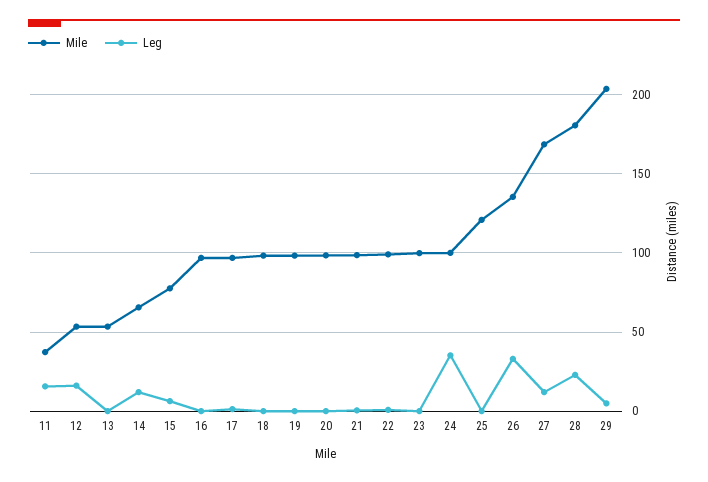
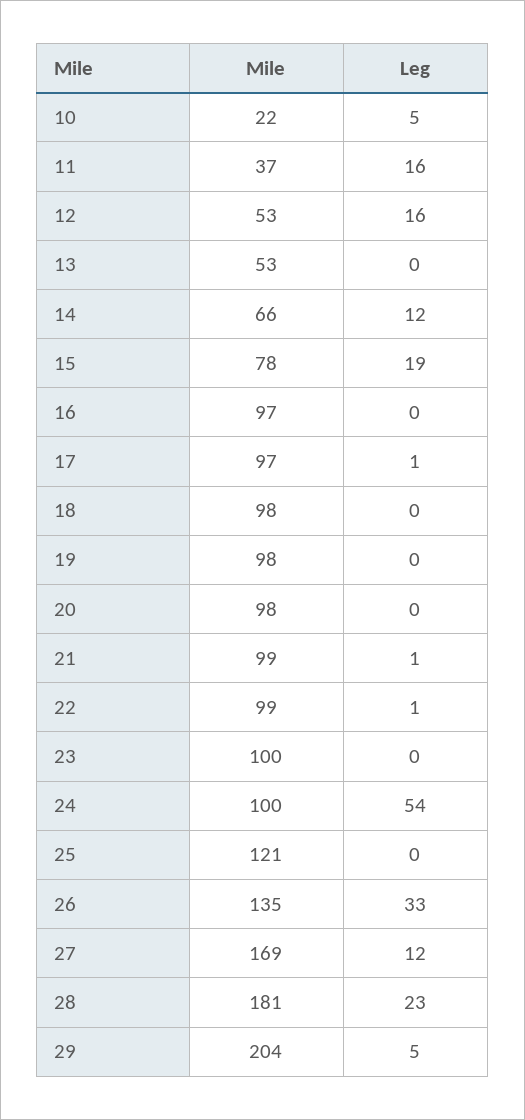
  {
    "Mile": {
      "11": 37,
      "12": 53,
      "13": 53,
      "14": 66,
      "15": 78,
      "16": 97,
      "17": 97,
      "18": 98,
      "19": 98,
      "20": 98,
      "21": 99,
      "22": 99,
      "23": 100,
      "24": 100,
      "25": 121,
      "26": 135,
      "27": 169,
      "28": 181,
-     "29": 204
+     "29": 204,
+     "10": 22
    },
    "Leg": {
      "11": 16,
      "12": 16,
      "13": 0,
      "14": 12,
-     "15": 5,
+     "15": 19,
      "16": 0,
      "17": 1,
      "18": 0,
      "19": 0,
      "20": 0,
      "21": 1,
      "22": 1,
      "23": 0,
-     "24": 35,
+     "24": 54,
      "25": 0,
      "26": 33,
      "27": 12,
      "28": 23,
-     "29": 5
+     "29": 5,
+     "10": 5
    }
  }

